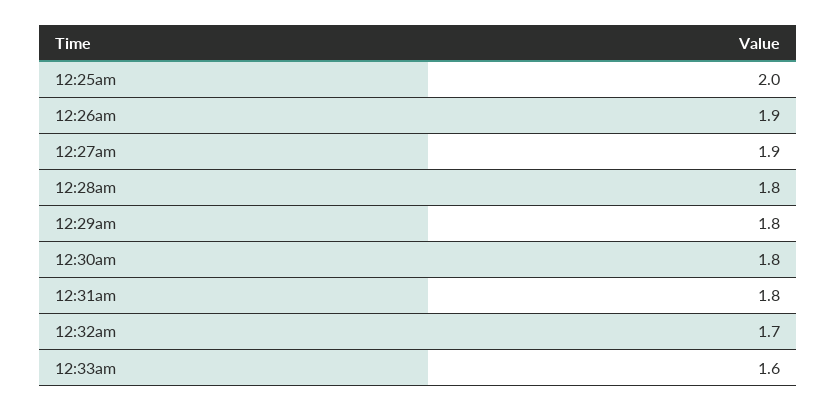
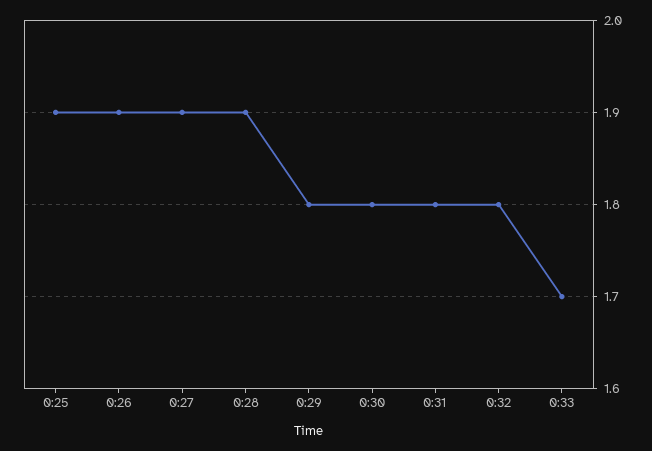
  {
-   "12:25am": 2,
+   "12:25am": 1.9,
    "12:26am": 1.9,
    "12:27am": 1.9,
-   "12:28am": 1.8,
+   "12:28am": 1.9,
    "12:29am": 1.8,
    "12:30am": 1.8,
    "12:31am": 1.8,
-   "12:32am": 1.7,
+   "12:32am": 1.8,
-   "12:33am": 1.6
+   "12:33am": 1.7
  }

